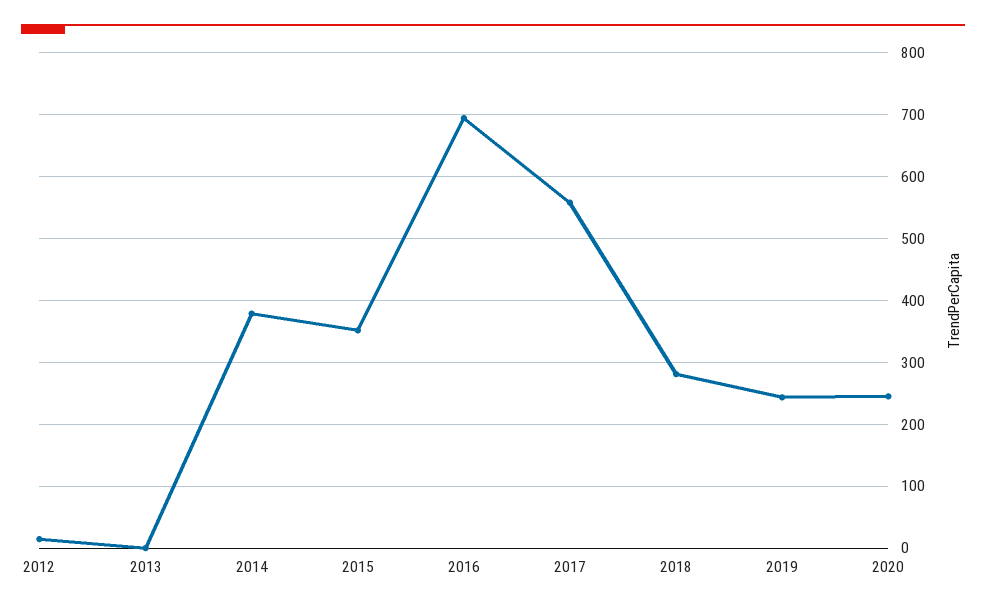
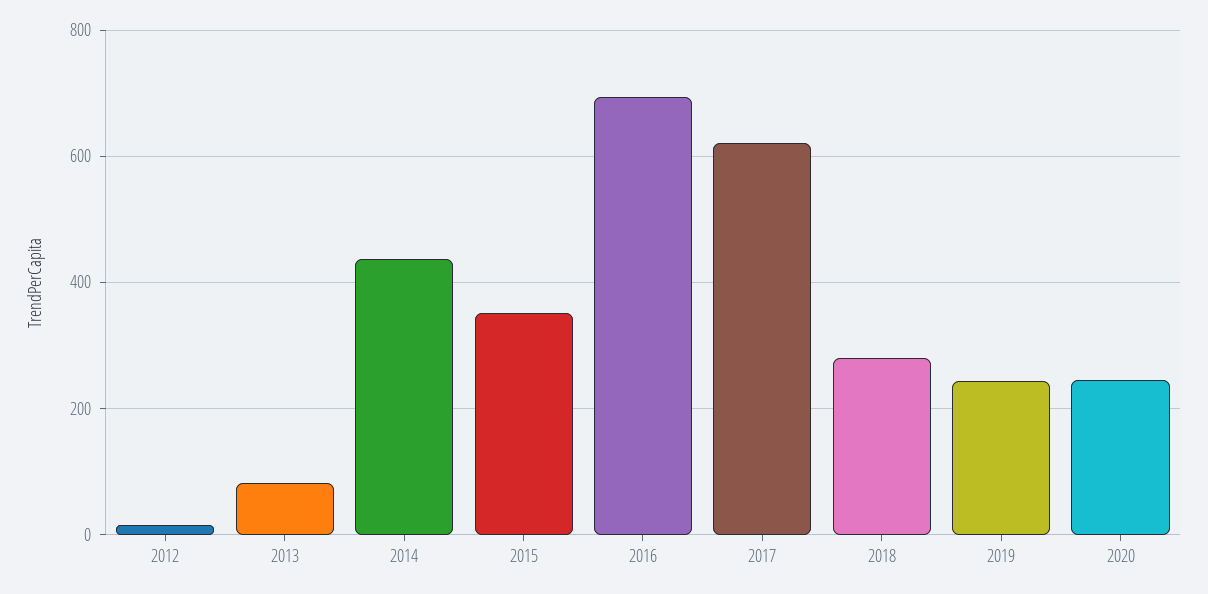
  {
    "2012": 10,
-   "2013": 0,
+   "2013": 80,
-   "2014": 380,
+   "2014": 440,
    "2015": 350,
    "2016": 690,
-   "2017": 560,
+   "2017": 620,
    "2018": 280,
    "2019": 240,
    "2020": 240
  }

